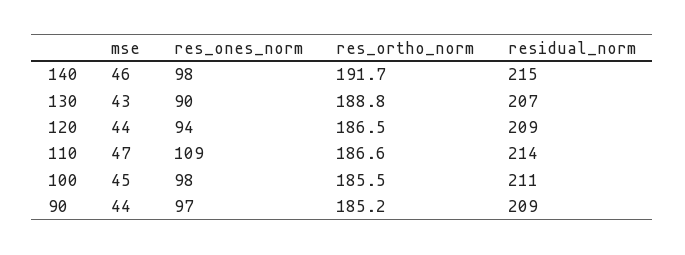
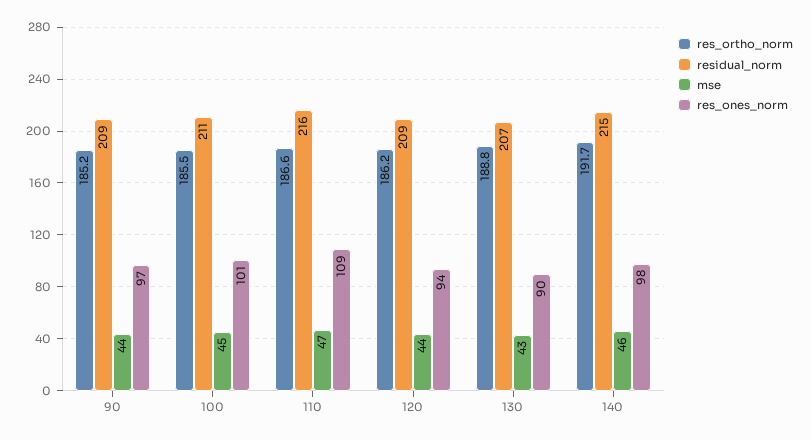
  {
    "mse": {
      "140": 46,
      "130": 43,
      "120": 44,
      "110": 47,
      "100": 45,
      "90": 44
    },
    "res_ones_norm": {
      "140": 98,
      "130": 90,
      "120": 94,
      "110": 109,
-     "100": 98,
+     "100": 101,
      "90": 97
    },
    "res_ortho_norm": {
      "140": 191.7,
      "130": 188.8,
-     "120": 186.5,
+     "120": 186.2,
      "110": 186.6,
      "100": 185.5,
      "90": 185.2
    },
    "residual_norm": {
      "140": 215,
      "130": 207,
      "120": 209,
-     "110": 214,
+     "110": 216,
      "100": 211,
      "90": 209
    }
  }

